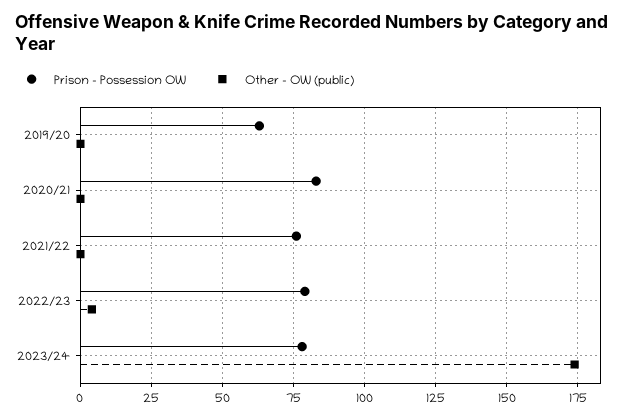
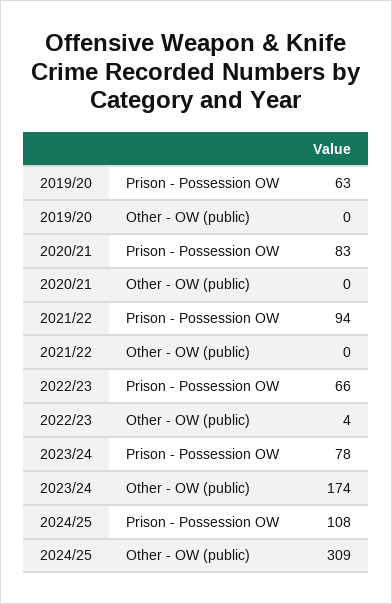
  {
    "Prison - Possession OW": {
      "2019/20": 63,
      "2020/21": 83,
-     "2021/22": 75,
+     "2021/22": 94,
-     "2022/23": 80,
+     "2022/23": 66,
-     "2023/24": 78
+     "2023/24": 78,
+     "2024/25": 108
    },
    "Other - OW (public)": {
      "2019/20": 0,
      "2020/21": 0,
      "2021/22": 0,
      "2022/23": 4,
-     "2023/24": 174
+     "2023/24": 174,
+     "2024/25": 309
    }
  }

